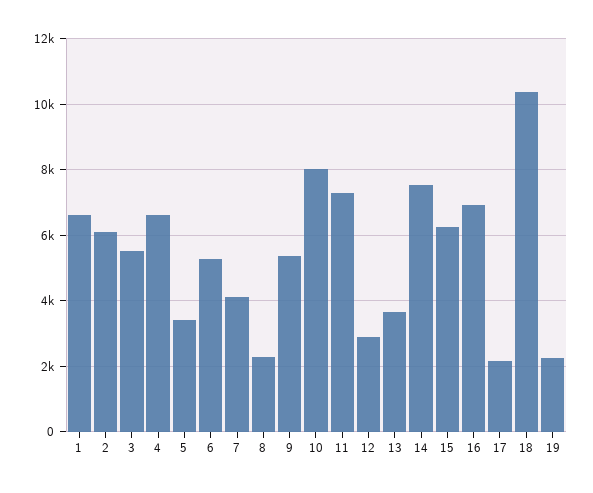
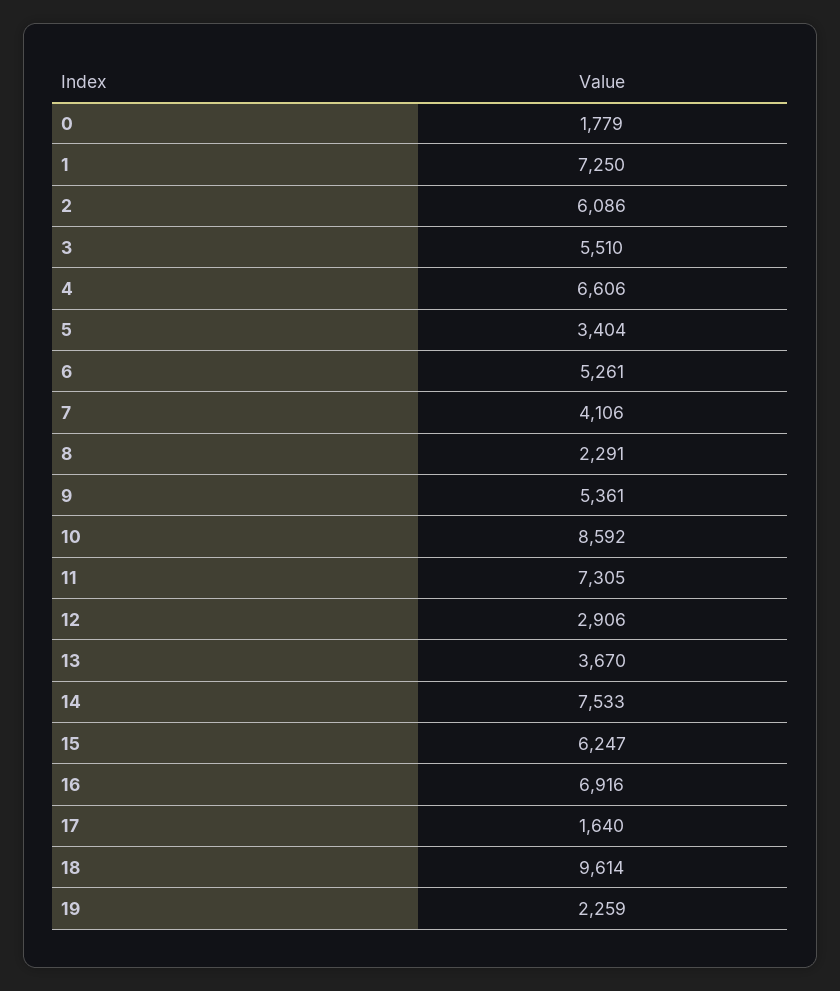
  {
-   "1": 6600,
+   "1": 7250,
    "2": 6086,
    "3": 5510,
    "4": 6606,
    "5": 3404,
    "6": 5261,
    "7": 4106,
    "8": 2291,
    "9": 5361,
-   "10": 8000,
+   "10": 8592,
    "11": 7305,
    "12": 2906,
    "13": 3670,
    "14": 7533,
    "15": 6247,
    "16": 6916,
-   "17": 2200,
+   "17": 1640,
-   "18": 10400,
+   "18": 9614,
-   "19": 2259
+   "19": 2259,
+   "0": 1779
  }

